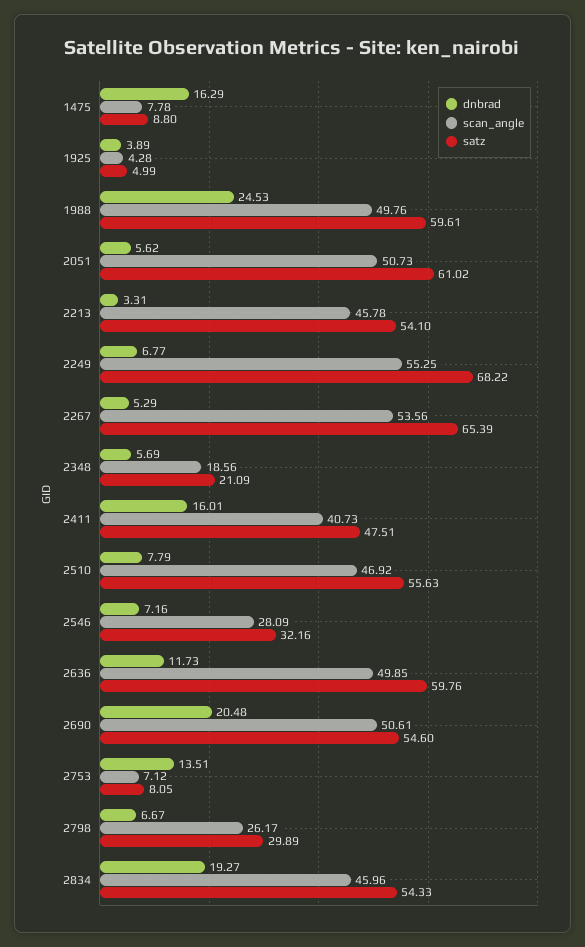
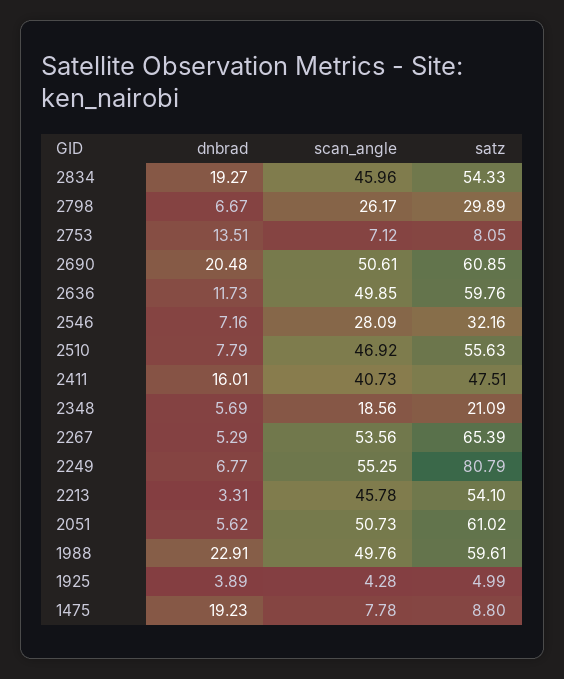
  {
    "dnbrad": {
-     "1475": 16.29,
+     "1475": 19.23,
      "1925": 3.89,
-     "1988": 24.53,
+     "1988": 22.91,
      "2051": 5.62,
      "2213": 3.31,
      "2249": 6.77,
      "2267": 5.29,
      "2348": 5.69,
      "2411": 16.01,
      "2510": 7.79,
      "2546": 7.16,
      "2636": 11.73,
      "2690": 20.48,
      "2753": 13.51,
      "2798": 6.67,
      "2834": 19.27
    },
    "scan_angle": {
      "1475": 7.78,
      "1925": 4.28,
      "1988": 49.76,
      "2051": 50.73,
      "2213": 45.78,
      "2249": 55.25,
      "2267": 53.56,
      "2348": 18.56,
      "2411": 40.73,
      "2510": 46.92,
      "2546": 28.09,
      "2636": 49.85,
      "2690": 50.61,
      "2753": 7.12,
      "2798": 26.17,
      "2834": 45.96
    },
    "satz": {
      "1475": 8.8,
      "1925": 4.99,
      "1988": 59.61,
      "2051": 61.02,
      "2213": 54.1,
-     "2249": 68.22,
+     "2249": 80.79,
      "2267": 65.39,
      "2348": 21.09,
      "2411": 47.51,
      "2510": 55.63,
      "2546": 32.16,
      "2636": 59.76,
-     "2690": 54.6,
+     "2690": 60.85,
      "2753": 8.05,
      "2798": 29.89,
      "2834": 54.33
    }
  }

